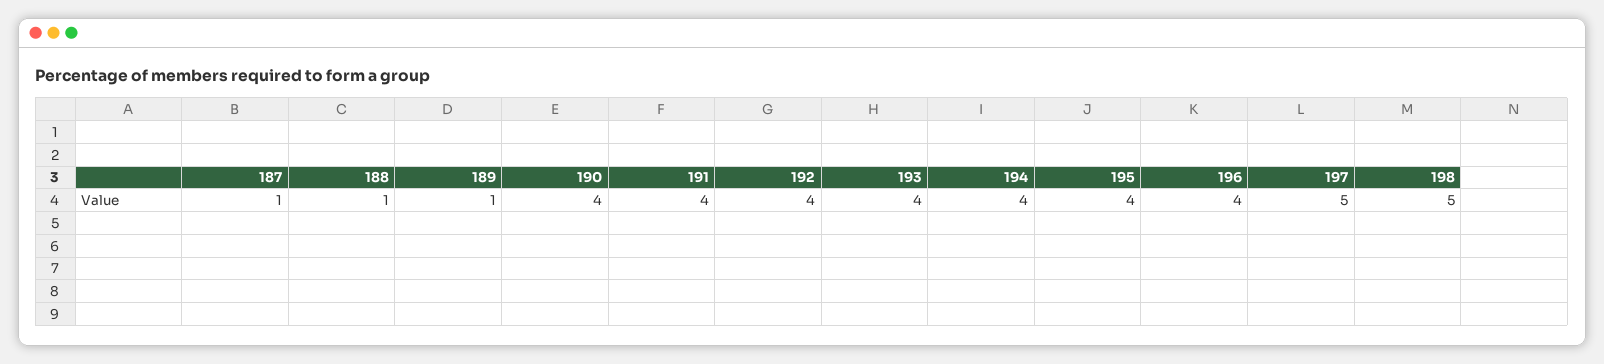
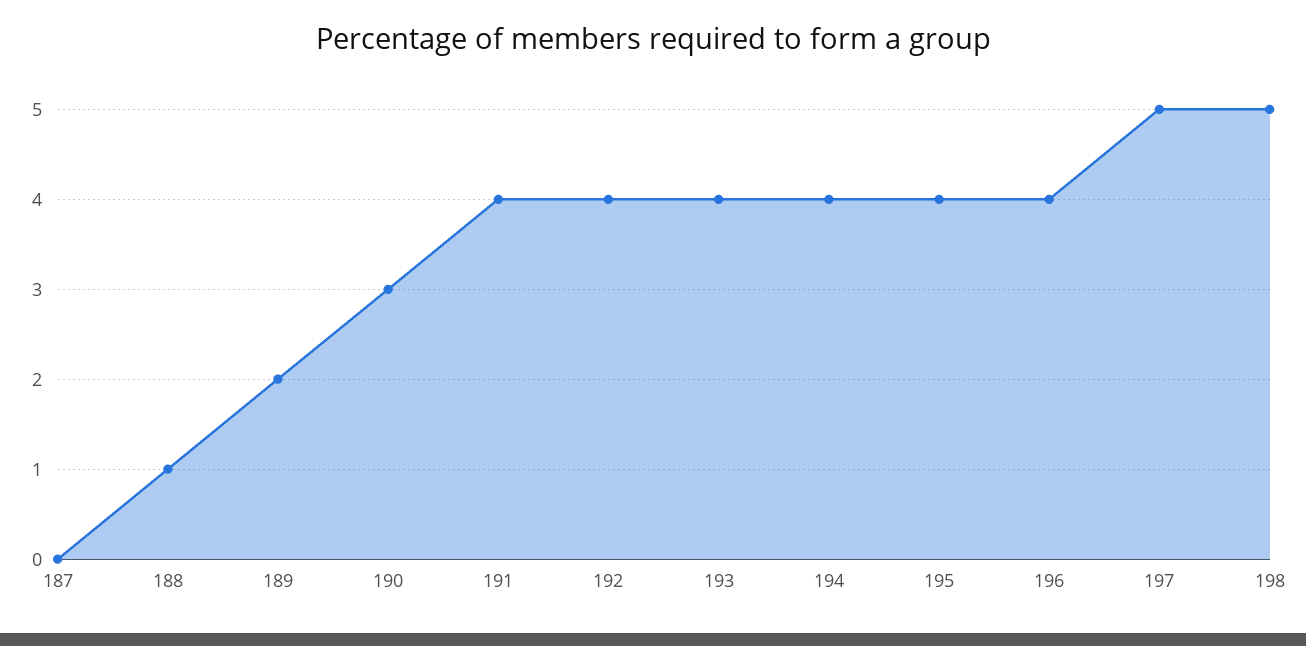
  {
-   "187": 1,
+   "187": 0,
    "188": 1,
-   "189": 1,
+   "189": 2,
-   "190": 4,
+   "190": 3,
    "191": 4,
    "192": 4,
    "193": 4,
    "194": 4,
    "195": 4,
    "196": 4,
    "197": 5,
    "198": 5
  }

